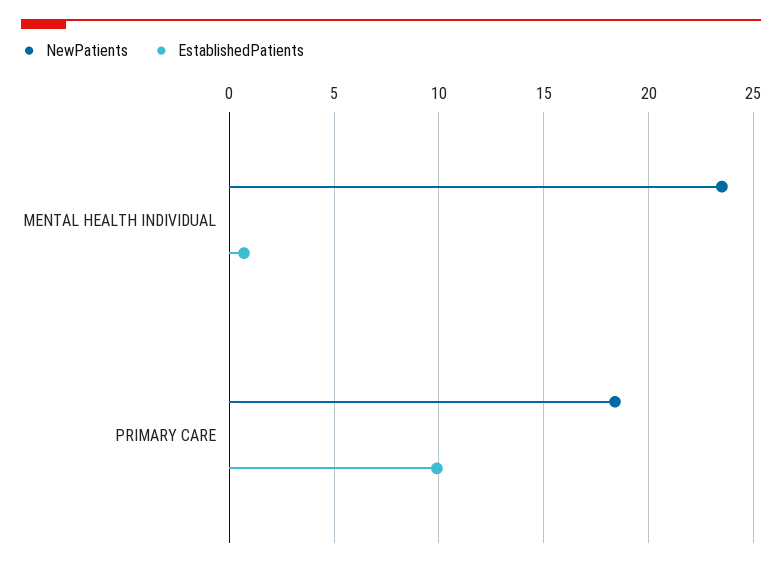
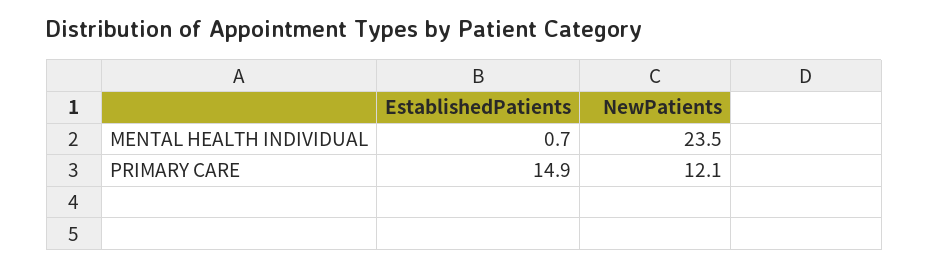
  {
    "NewPatients": {
      "MENTAL HEALTH INDIVIDUAL": 23.5,
-     "PRIMARY CARE": 18.5
+     "PRIMARY CARE": 12.1
    },
    "EstablishedPatients": {
      "MENTAL HEALTH INDIVIDUAL": 0.7,
-     "PRIMARY CARE": 10
+     "PRIMARY CARE": 14.9
    }
  }

